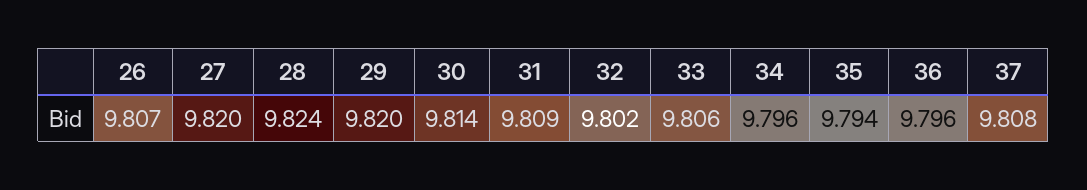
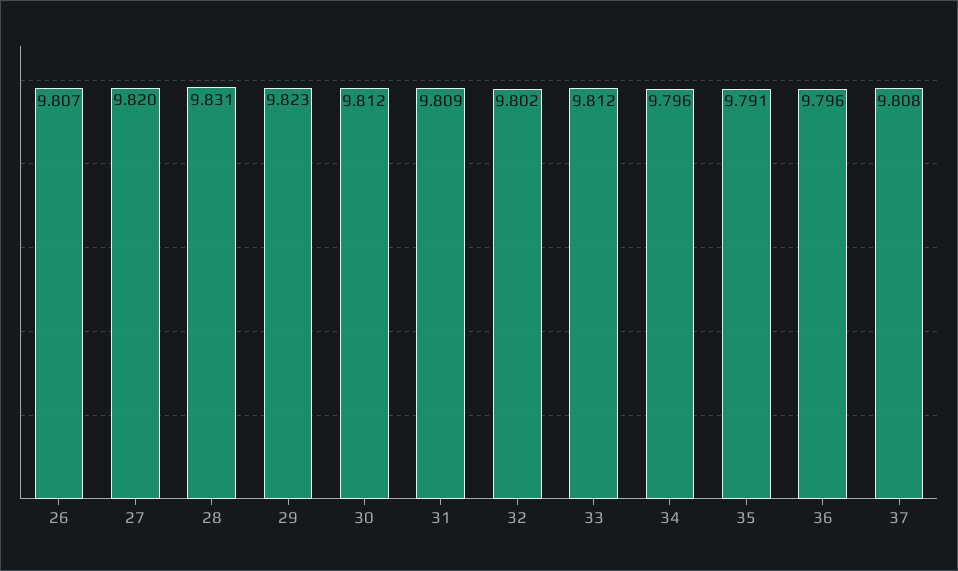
  {
    "26": 9.807,
    "27": 9.82,
-   "28": 9.824,
+   "28": 9.831,
-   "29": 9.82,
+   "29": 9.823,
-   "30": 9.814,
+   "30": 9.812,
    "31": 9.809,
    "32": 9.802,
-   "33": 9.806,
+   "33": 9.812,
    "34": 9.796,
-   "35": 9.794,
+   "35": 9.791,
    "36": 9.796,
    "37": 9.808
  }

